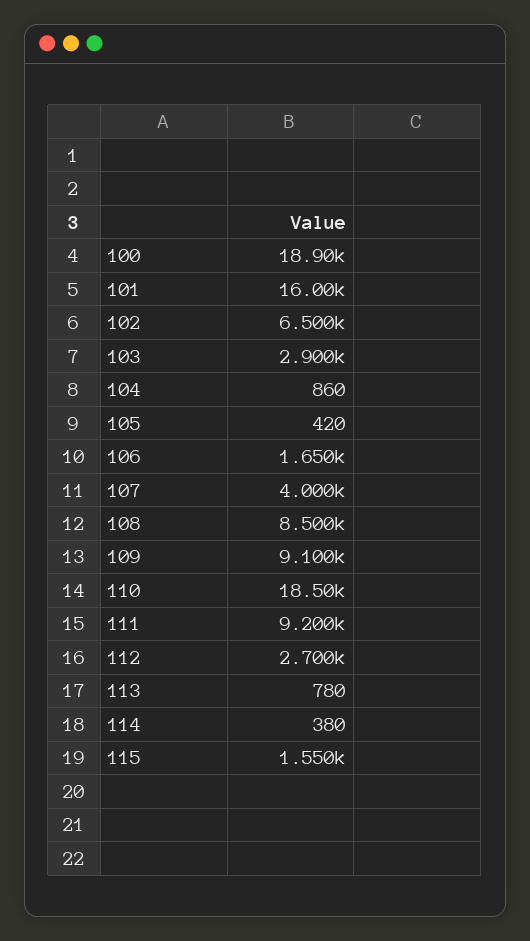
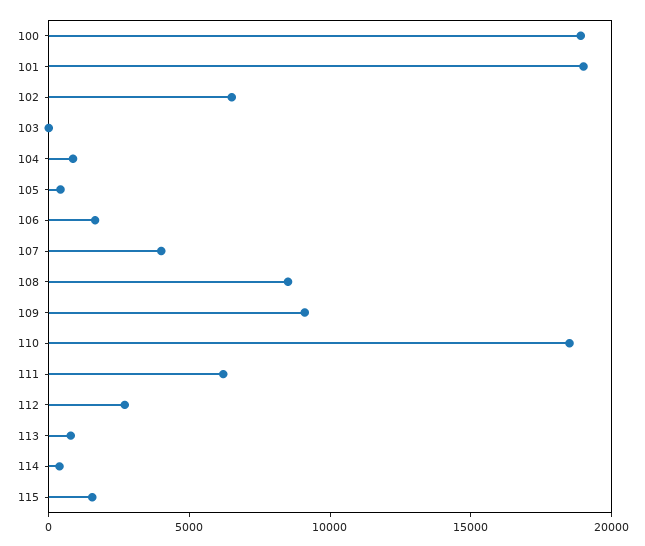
  {
    "100": 18900,
-   "101": 16000,
+   "101": 19000,
    "102": 6500,
-   "103": 2900,
+   "103": 0,
    "104": 860,
    "105": 420,
    "106": 1650,
    "107": 4000,
    "108": 8500,
    "109": 9100,
    "110": 18500,
-   "111": 9200,
+   "111": 6000,
    "112": 2700,
    "113": 780,
    "114": 380,
    "115": 1550
  }

